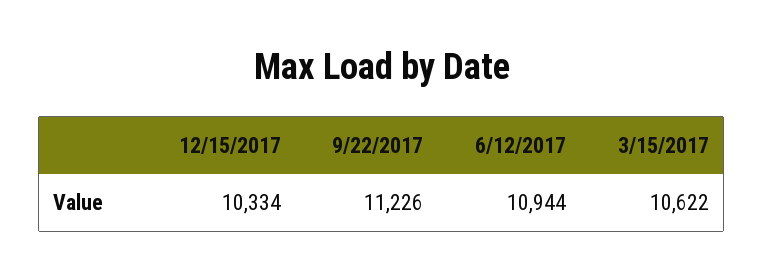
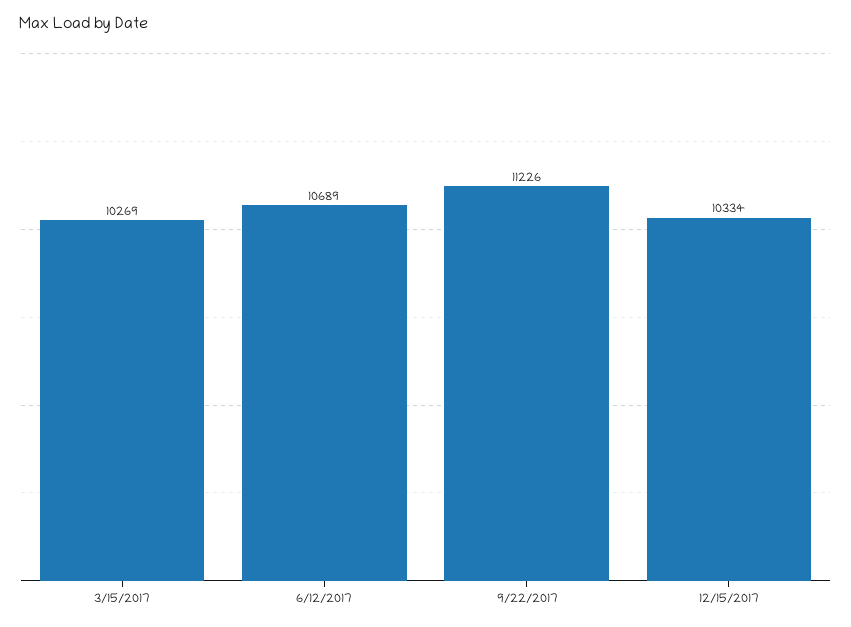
  {
    "12/15/2017": 10334,
    "9/22/2017": 11226,
-   "6/12/2017": 10944,
+   "6/12/2017": 10689,
-   "3/15/2017": 10622
+   "3/15/2017": 10269
  }

